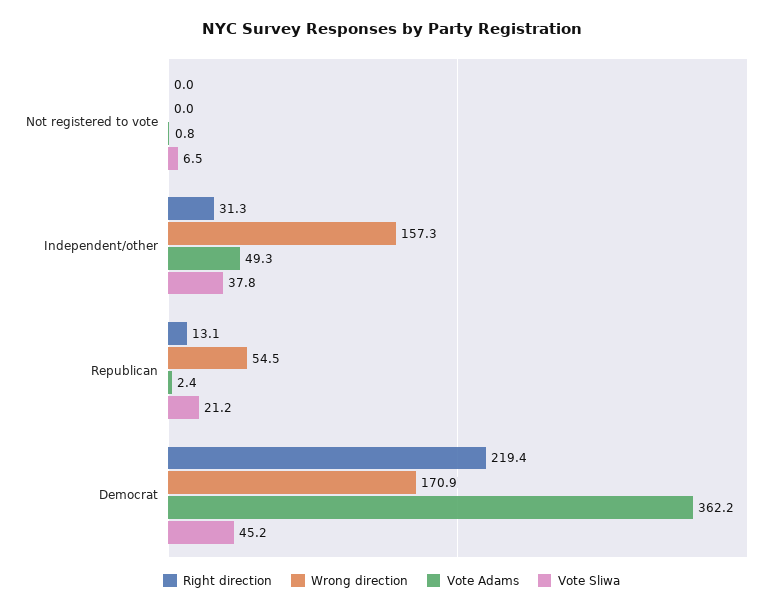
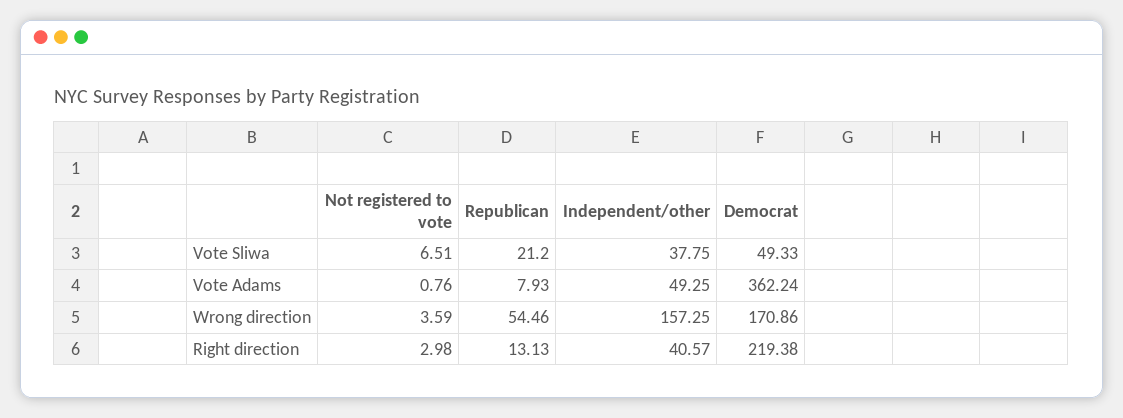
  {
    "Right direction": {
-     "Not registered to vote": 0,
+     "Not registered to vote": 2.98,
-     "Independent/other": 31.3,
+     "Independent/other": 40.57,
      "Republican": 13.13,
      "Democrat": 219.38
    },
    "Wrong direction": {
-     "Not registered to vote": 0,
+     "Not registered to vote": 3.59,
      "Independent/other": 157.25,
      "Republican": 54.46,
      "Democrat": 170.86
    },
    "Vote Adams": {
      "Not registered to vote": 0.76,
      "Independent/other": 49.25,
-     "Republican": 2.4,
+     "Republican": 7.93,
      "Democrat": 362.24
    },
    "Vote Sliwa": {
      "Not registered to vote": 6.51,
      "Independent/other": 37.75,
      "Republican": 21.2,
-     "Democrat": 45.2
+     "Democrat": 49.33
    }
  }

